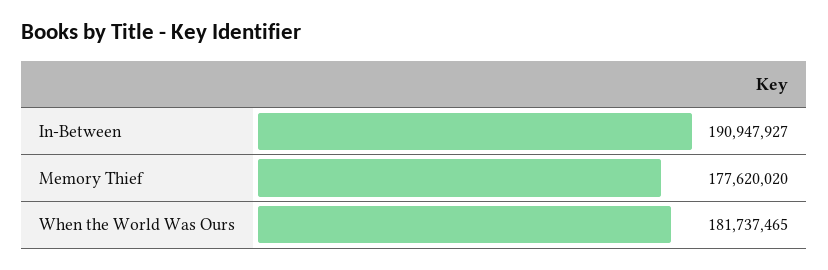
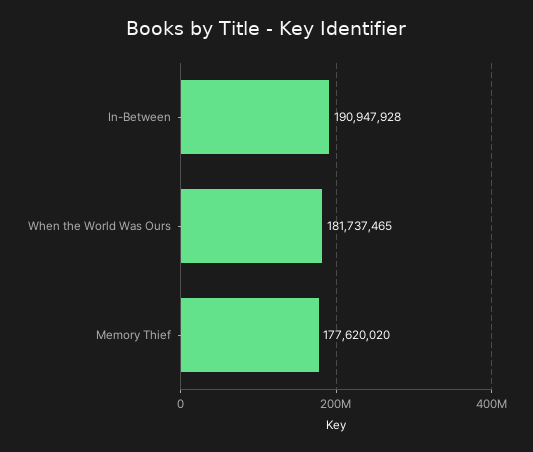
  {
-   "In-Between": 190947927,
+   "In-Between": 190947928,
    "Memory Thief": 177620020,
    "When the World Was Ours": 181737465
  }

